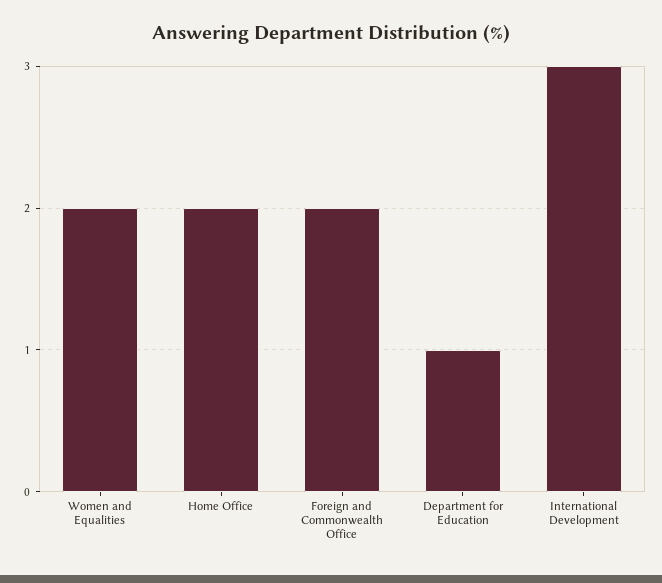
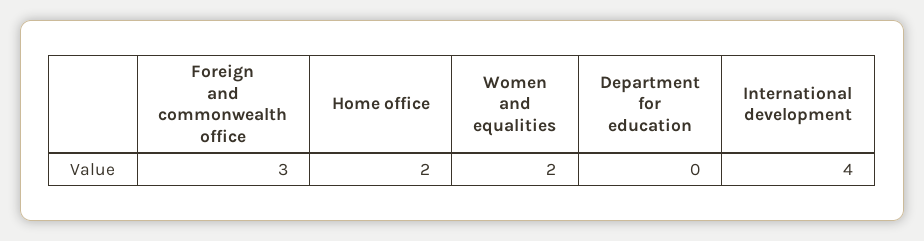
  {
    "Women and Equalities": 2,
    "Home Office": 2,
-   "Foreign and Commonwealth Office": 2,
+   "Foreign and Commonwealth Office": 3,
-   "Department for Education": 1,
+   "Department for Education": 0,
-   "International Development": 3
+   "International Development": 4
  }

